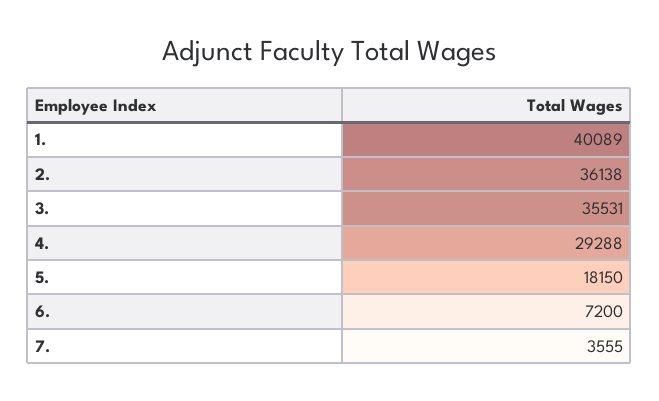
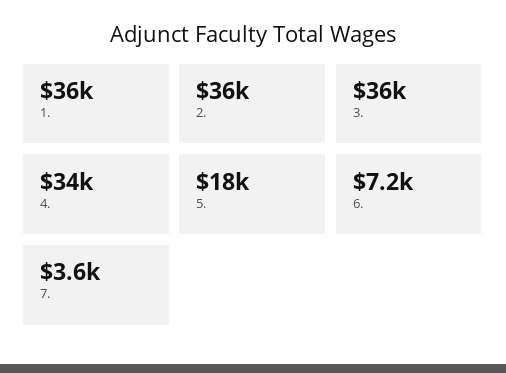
  {
-   "1.": 40089,
+   "1.": 36000,
    "2.": 36138,
    "3.": 35531,
-   "4.": 29288,
+   "4.": 34000,
    "5.": 18150,
    "6.": 7200,
    "7.": 3555
  }

